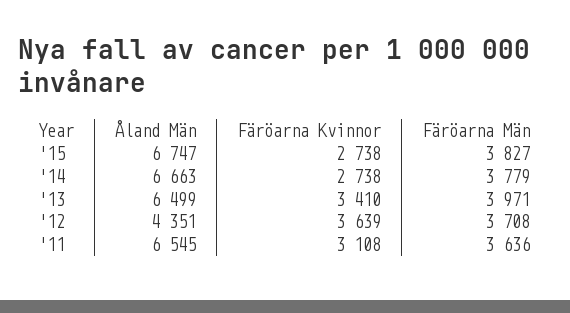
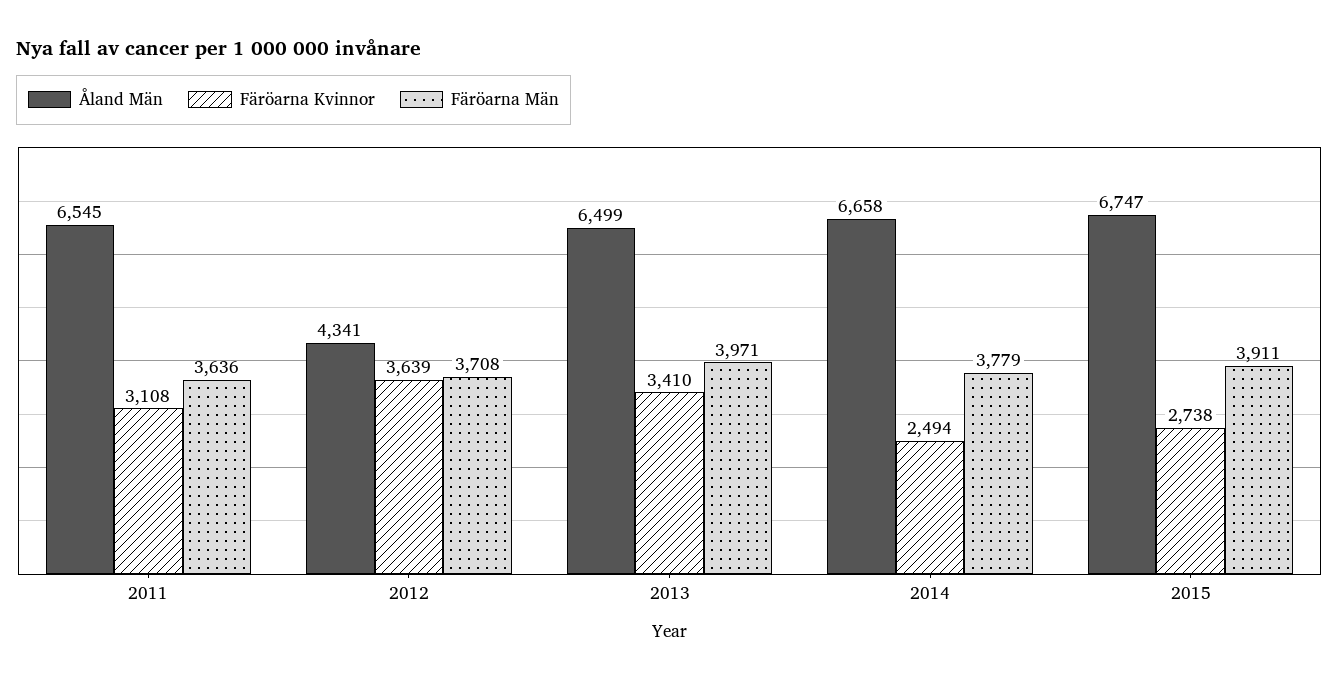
  {
    "Åland Män": {
      "'15": 6747,
-     "'14": 6663,
+     "'14": 6658,
      "'13": 6499,
-     "'12": 4351,
+     "'12": 4341,
      "'11": 6545
    },
    "Färöarna Kvinnor": {
      "'15": 2738,
-     "'14": 2738,
+     "'14": 2494,
      "'13": 3410,
      "'12": 3639,
      "'11": 3108
    },
    "Färöarna Män": {
-     "'15": 3827,
+     "'15": 3911,
      "'14": 3779,
      "'13": 3971,
      "'12": 3708,
      "'11": 3636
    }
  }

